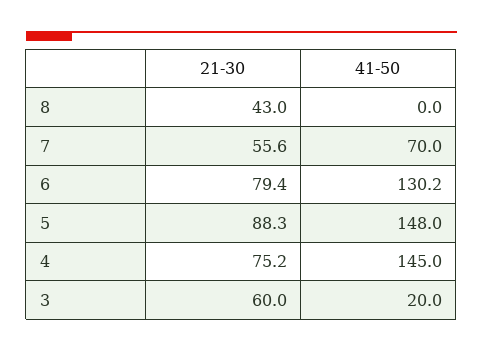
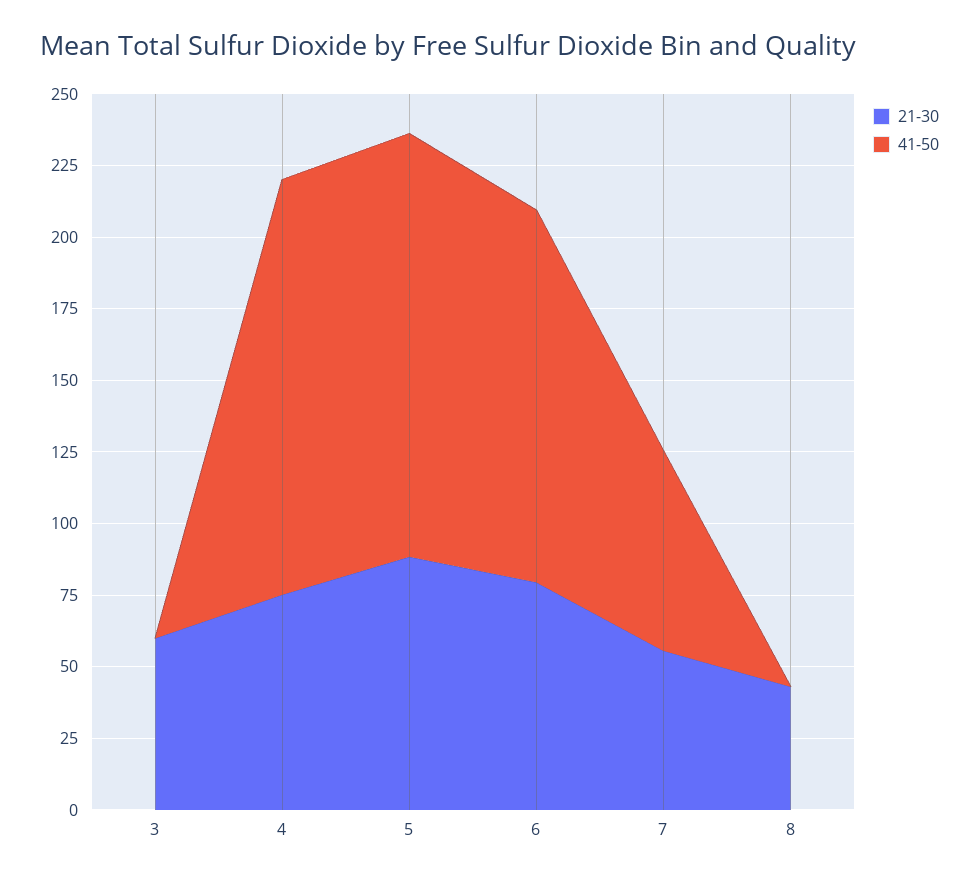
  {
    "21-30": {
      "8": 43,
      "7": 55.6,
      "6": 79.4,
      "5": 88.3,
      "4": 75.2,
      "3": 60
    },
    "41-50": {
      "8": 0,
      "7": 70,
      "6": 130.2,
      "5": 148,
      "4": 145,
-     "3": 20
+     "3": 0
    }
  }

